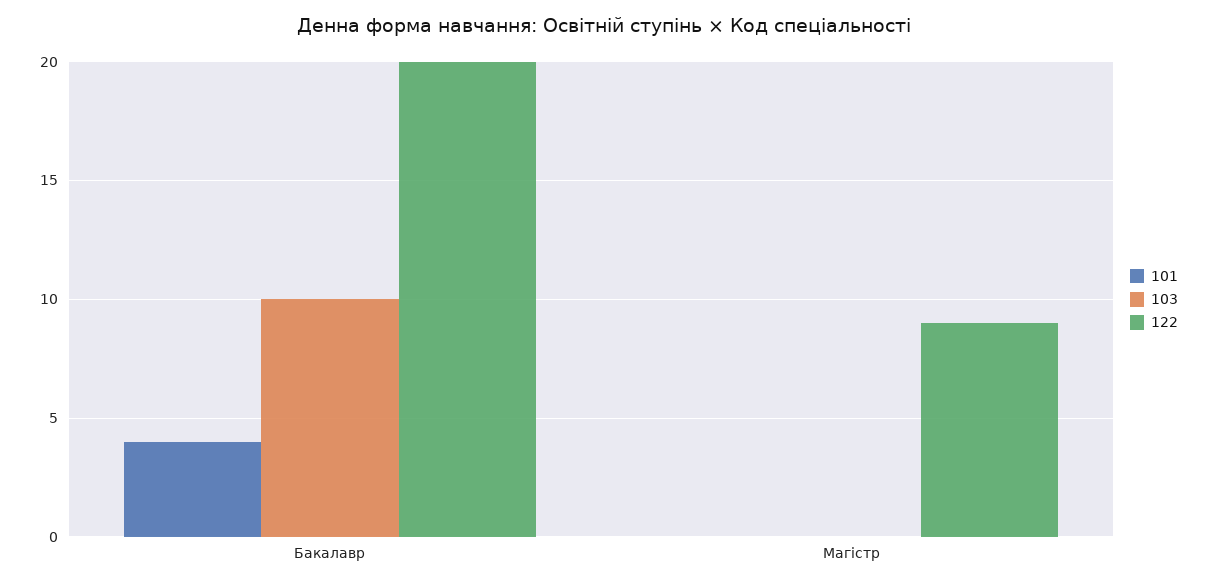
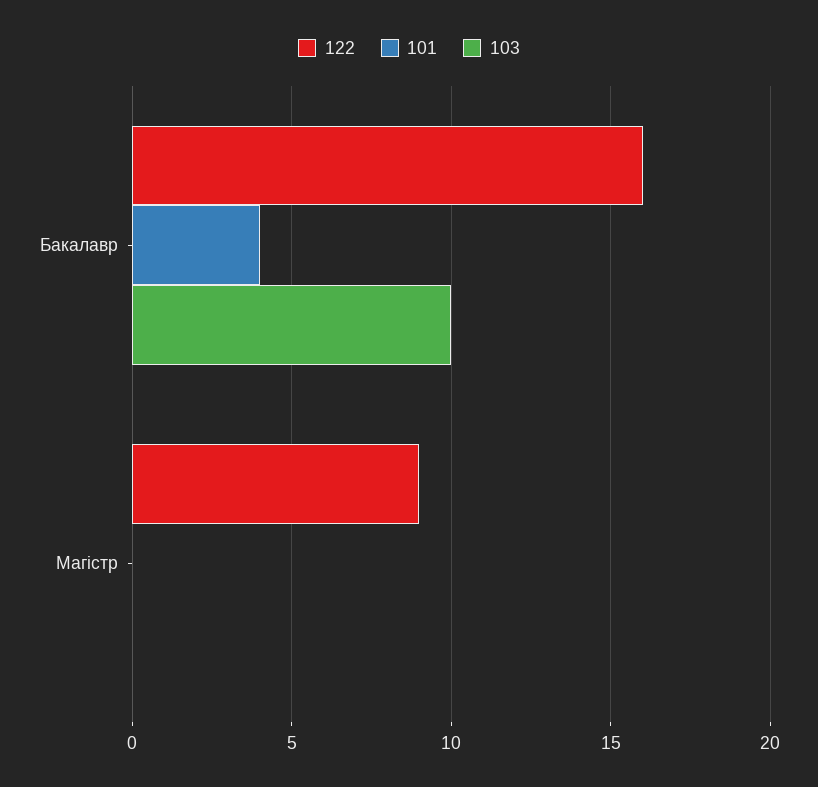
  {
    "101": {
      "Бакалавр": 4,
      "Магістр": 0
    },
    "103": {
      "Бакалавр": 10,
      "Магістр": 0
    },
    "122": {
-     "Бакалавр": 20,
+     "Бакалавр": 16,
      "Магістр": 9
    }
  }

